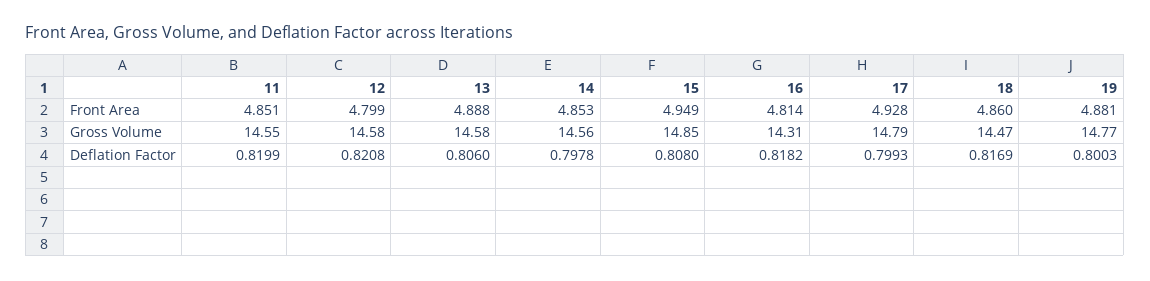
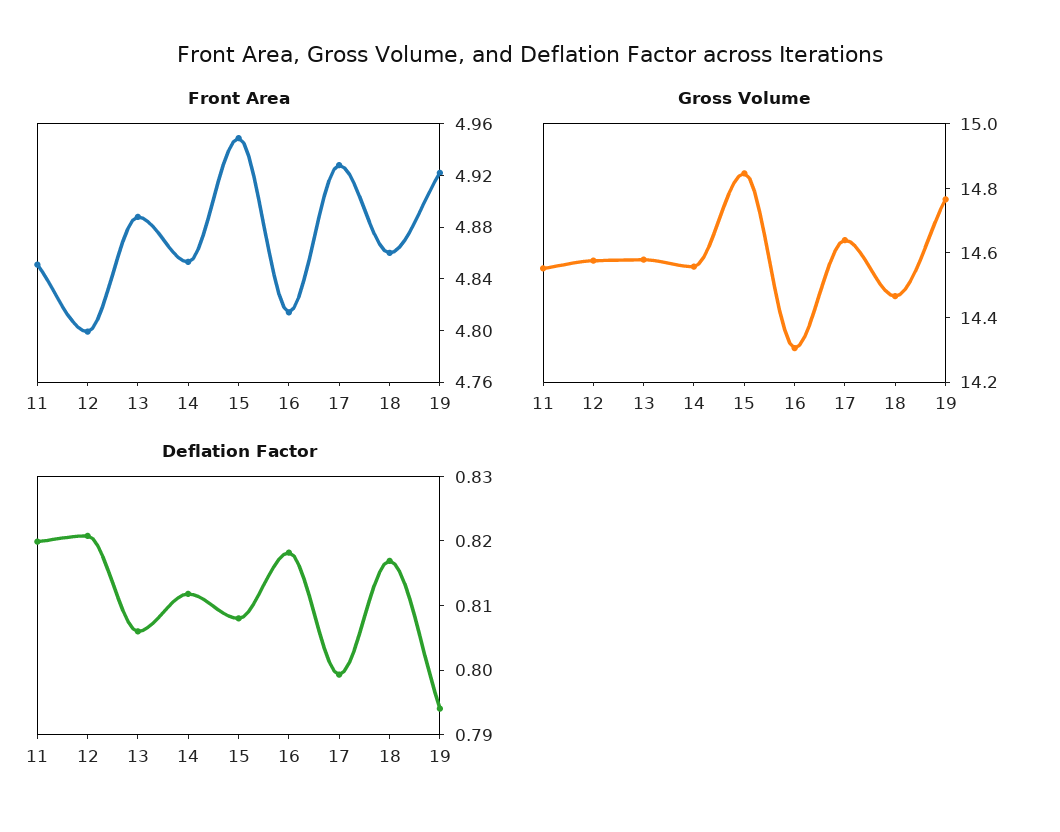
  {
    "Front Area": {
      "11": 4.851,
      "12": 4.799,
      "13": 4.888,
      "14": 4.853,
      "15": 4.949,
      "16": 4.814,
      "17": 4.928,
      "18": 4.86,
-     "19": 4.881
+     "19": 4.92
    },
    "Gross Volume": {
      "11": 14.55,
      "12": 14.58,
      "13": 14.58,
      "14": 14.56,
      "15": 14.85,
      "16": 14.31,
-     "17": 14.79,
+     "17": 14.65,
      "18": 14.47,
      "19": 14.77
    },
    "Deflation Factor": {
      "11": 0.8199,
      "12": 0.8208,
      "13": 0.806,
-     "14": 0.7978,
+     "14": 0.812,
      "15": 0.808,
      "16": 0.8182,
      "17": 0.7993,
      "18": 0.8169,
-     "19": 0.8003
+     "19": 0.794
    }
  }

